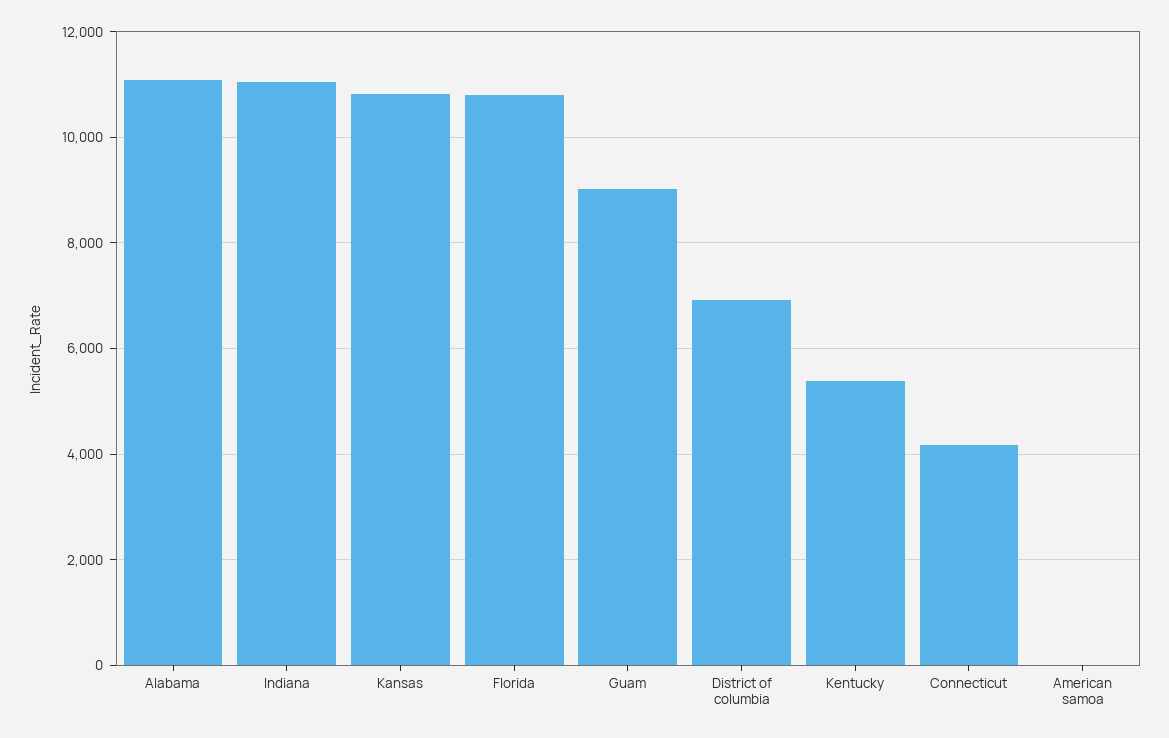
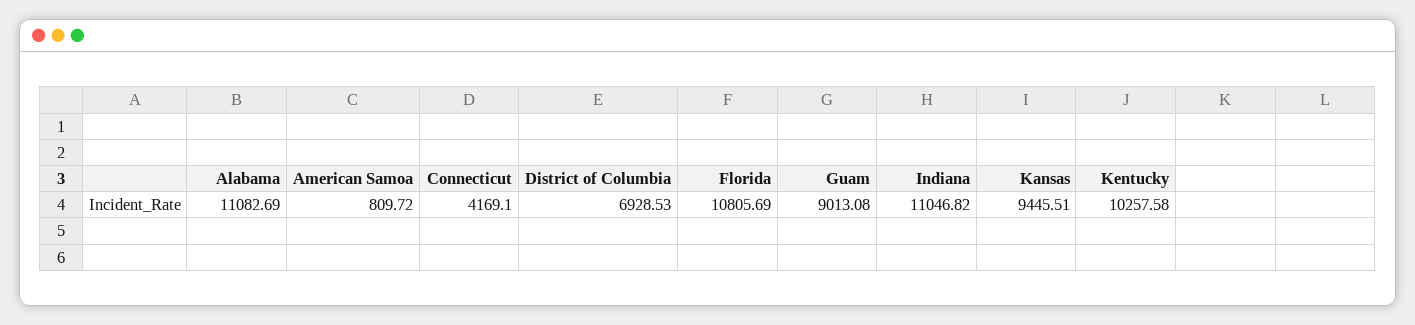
  {
    "Alabama": 11082.69,
    "Indiana": 11046.82,
-   "Kansas": 10800,
+   "Kansas": 9445.51,
    "Florida": 10805.69,
    "Guam": 9013.08,
    "District of columbia": 6928.53,
-   "Kentucky": 5400,
+   "Kentucky": 10257.58,
    "Connecticut": 4169.1,
-   "American samoa": 0
+   "American samoa": 809.72
  }

